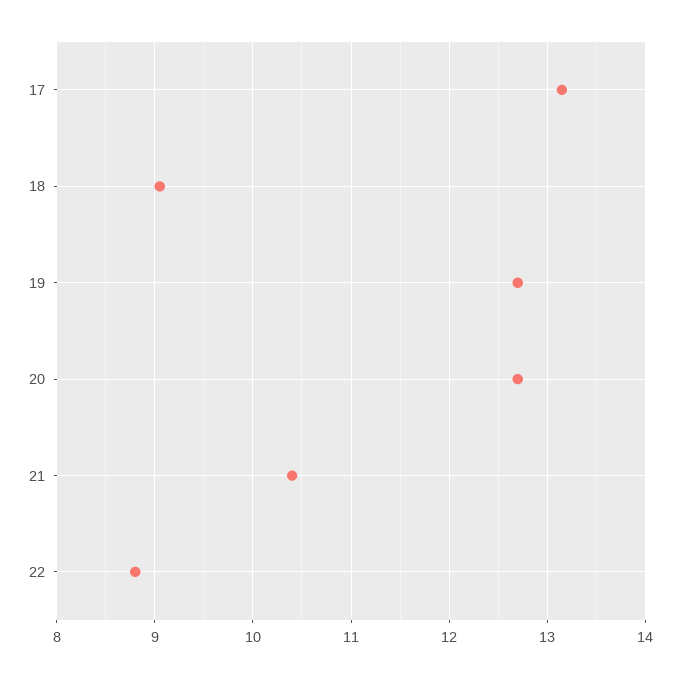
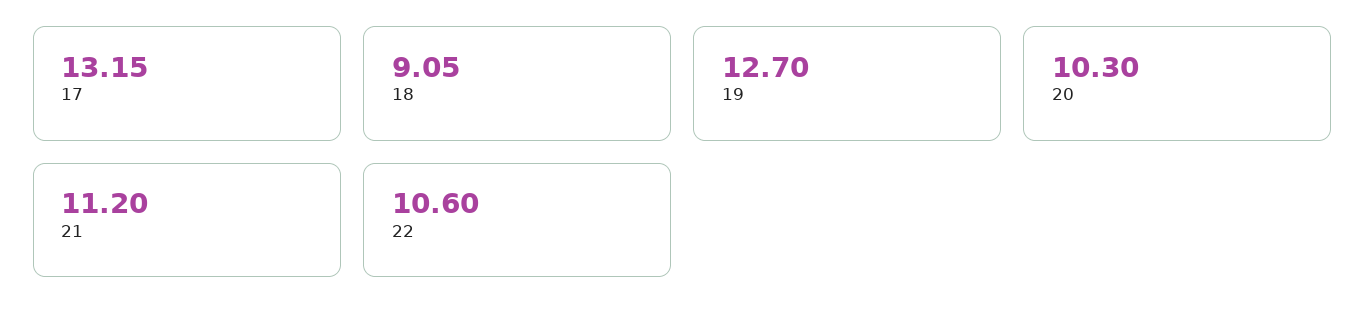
  {
    "17": 13.15,
    "18": 9.05,
    "19": 12.7,
-   "20": 12.7,
+   "20": 10.3,
-   "21": 10.4,
+   "21": 11.2,
-   "22": 8.8
+   "22": 10.6
  }

